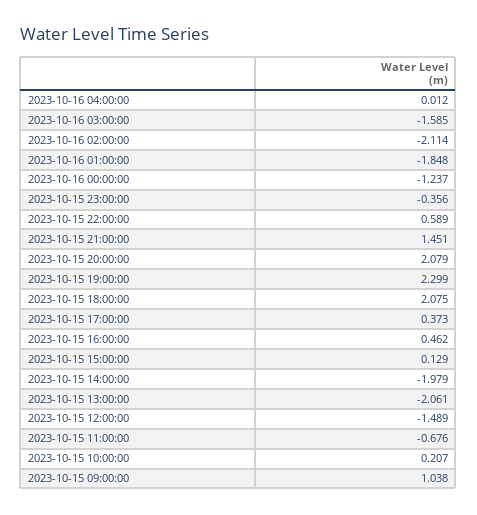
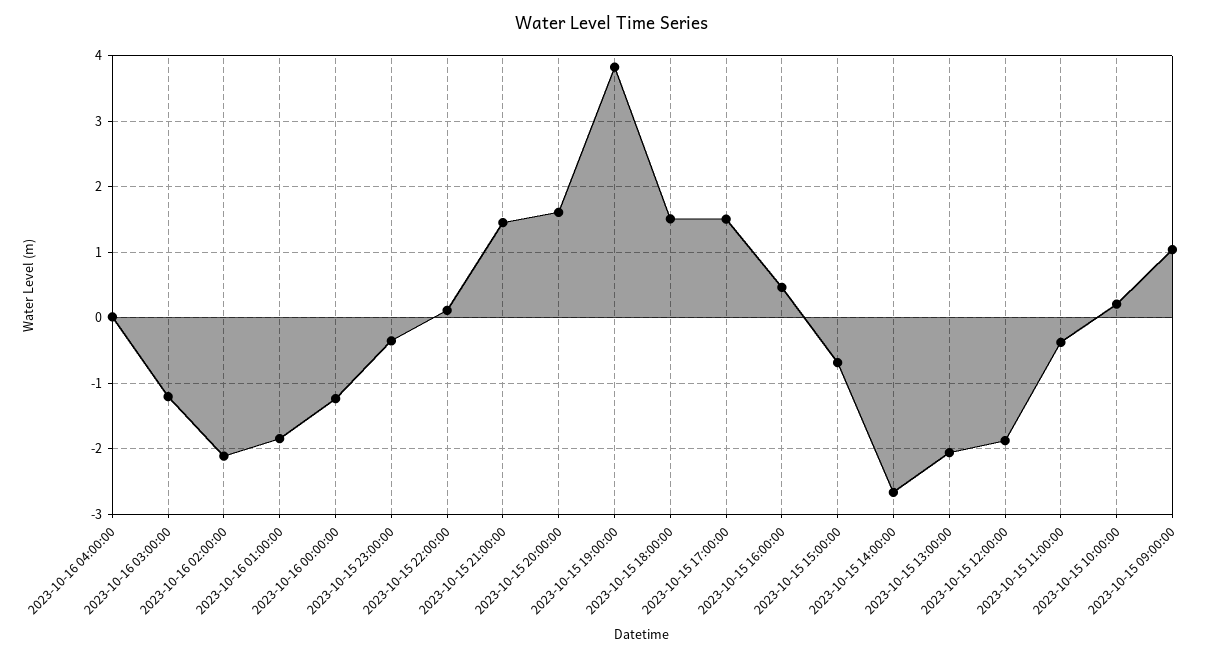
  {
    "2023-10-16 04:00:00": 0.012,
-   "2023-10-16 03:00:00": -1.585,
+   "2023-10-16 03:00:00": -1.2,
    "2023-10-16 02:00:00": -2.114,
    "2023-10-16 01:00:00": -1.848,
    "2023-10-16 00:00:00": -1.237,
    "2023-10-15 23:00:00": -0.356,
-   "2023-10-15 22:00:00": 0.589,
+   "2023-10-15 22:00:00": 0.1,
    "2023-10-15 21:00:00": 1.451,
-   "2023-10-15 20:00:00": 2.079,
+   "2023-10-15 20:00:00": 1.6,
-   "2023-10-15 19:00:00": 2.299,
+   "2023-10-15 19:00:00": 3.8,
-   "2023-10-15 18:00:00": 2.075,
+   "2023-10-15 18:00:00": 1.5,
-   "2023-10-15 17:00:00": 0.373,
+   "2023-10-15 17:00:00": 1.5,
    "2023-10-15 16:00:00": 0.462,
-   "2023-10-15 15:00:00": 0.129,
+   "2023-10-15 15:00:00": -0.7,
-   "2023-10-15 14:00:00": -1.979,
+   "2023-10-15 14:00:00": -2.7,
    "2023-10-15 13:00:00": -2.061,
-   "2023-10-15 12:00:00": -1.489,
+   "2023-10-15 12:00:00": -1.9,
-   "2023-10-15 11:00:00": -0.676,
+   "2023-10-15 11:00:00": -0.4,
    "2023-10-15 10:00:00": 0.207,
    "2023-10-15 09:00:00": 1.038
  }

